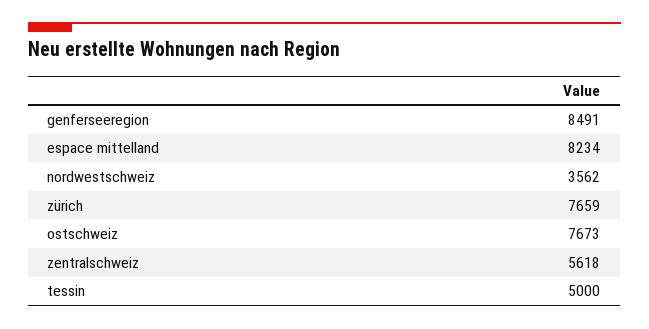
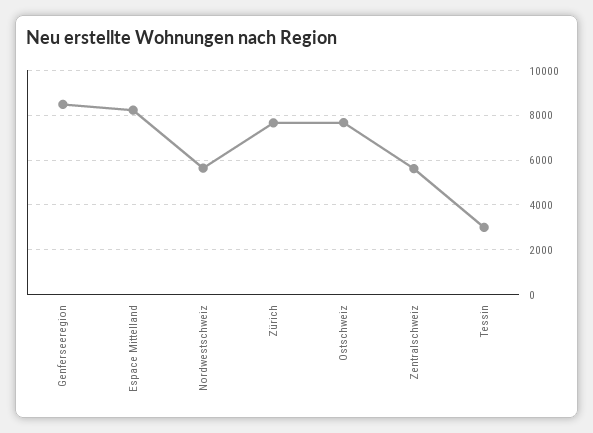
  {
    "genferseeregion": 8491,
    "espace mittelland": 8234,
-   "nordwestschweiz": 3562,
+   "nordwestschweiz": 5500,
    "zürich": 7659,
    "ostschweiz": 7673,
    "zentralschweiz": 5618,
-   "tessin": 5000
+   "tessin": 3000
  }

